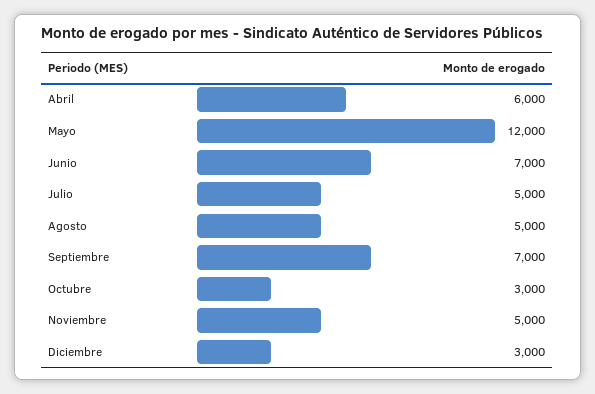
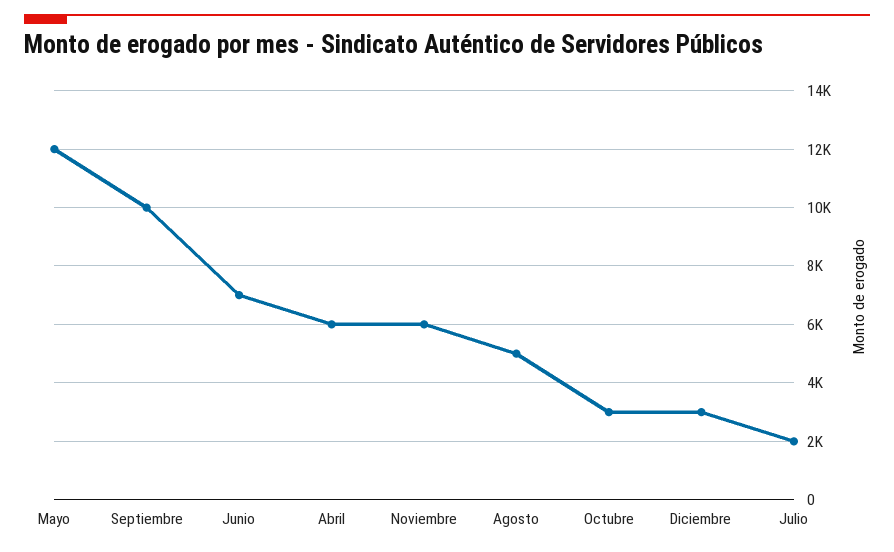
  {
    "Abril": 6000,
    "Mayo": 12000,
    "Junio": 7000,
-   "Julio": 5000,
+   "Julio": 2000,
    "Agosto": 5000,
-   "Septiembre": 7000,
+   "Septiembre": 10000,
    "Octubre": 3000,
-   "Noviembre": 5000,
+   "Noviembre": 6000,
    "Diciembre": 3000
  }

